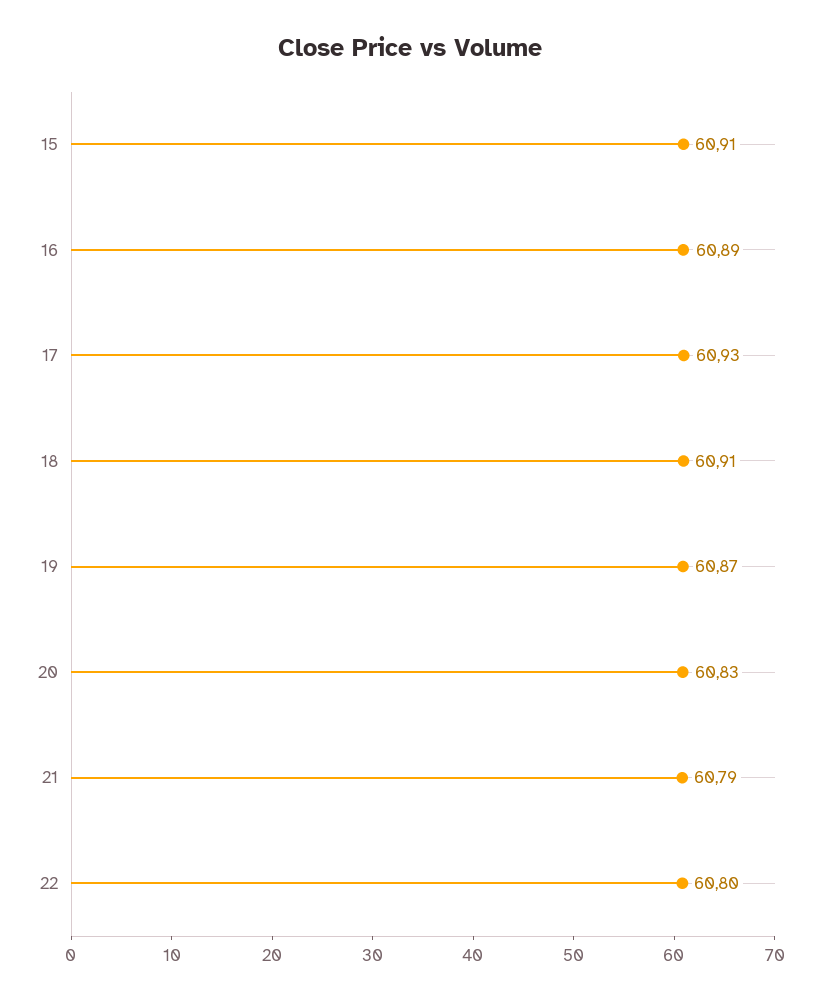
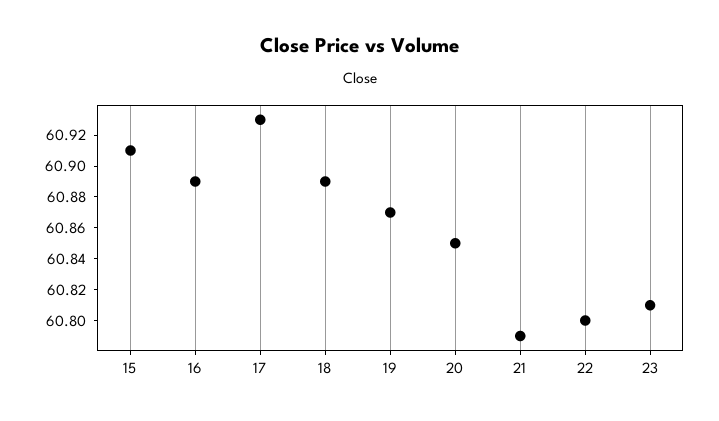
  {
    "15": 60.91,
    "16": 60.89,
    "17": 60.93,
-   "18": 60.91,
+   "18": 60.89,
    "19": 60.87,
-   "20": 60.83,
+   "20": 60.85,
    "21": 60.79,
-   "22": 60.8
+   "22": 60.8,
+   "23": 60.81
  }

